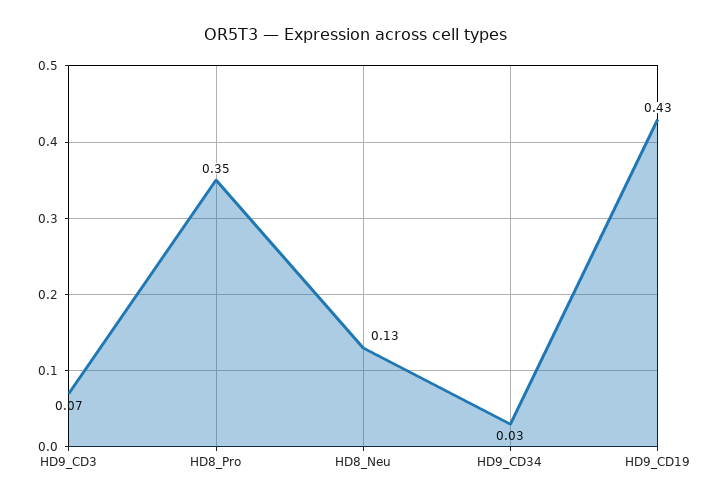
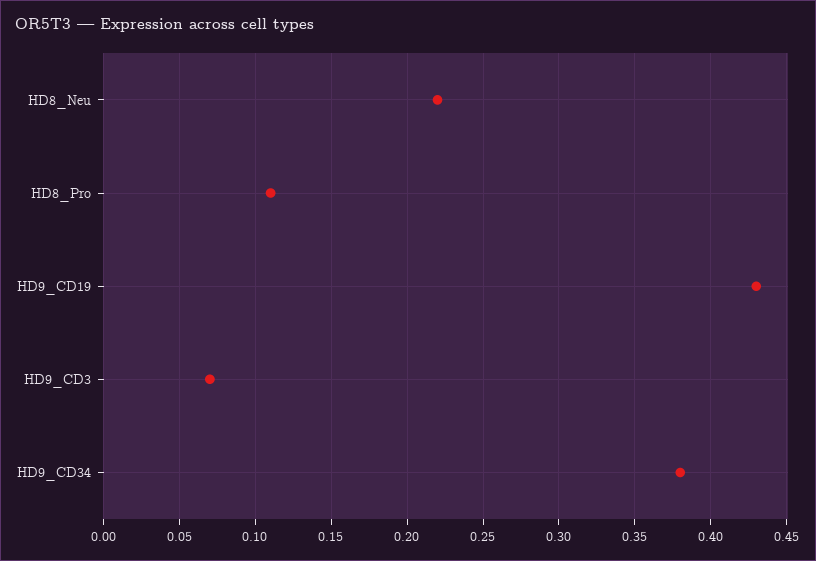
  {
    "HD9_CD3": 0.07,
-   "HD8_Pro": 0.35,
+   "HD8_Pro": 0.11,
-   "HD8_Neu": 0.13,
+   "HD8_Neu": 0.22,
-   "HD9_CD34": 0.03,
+   "HD9_CD34": 0.38,
    "HD9_CD19": 0.43
  }

